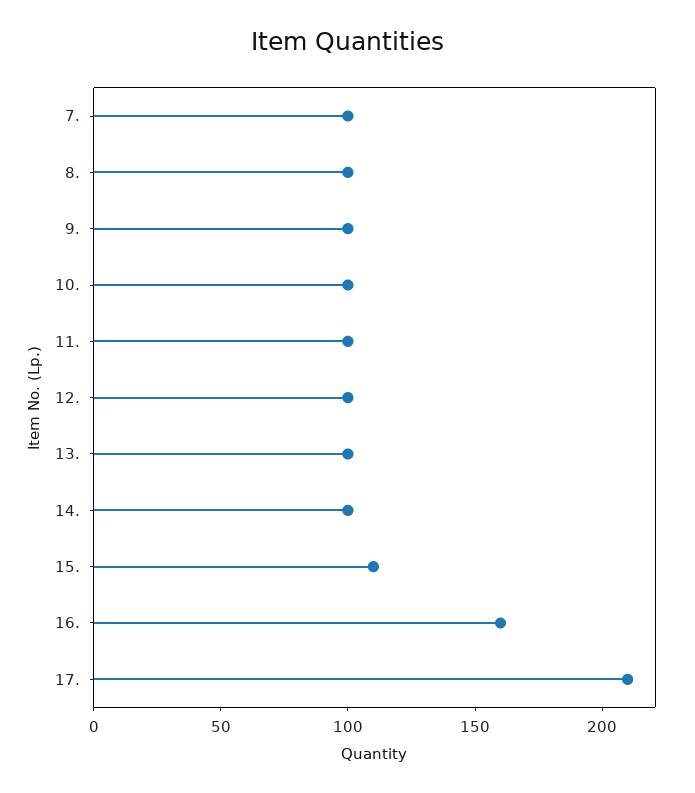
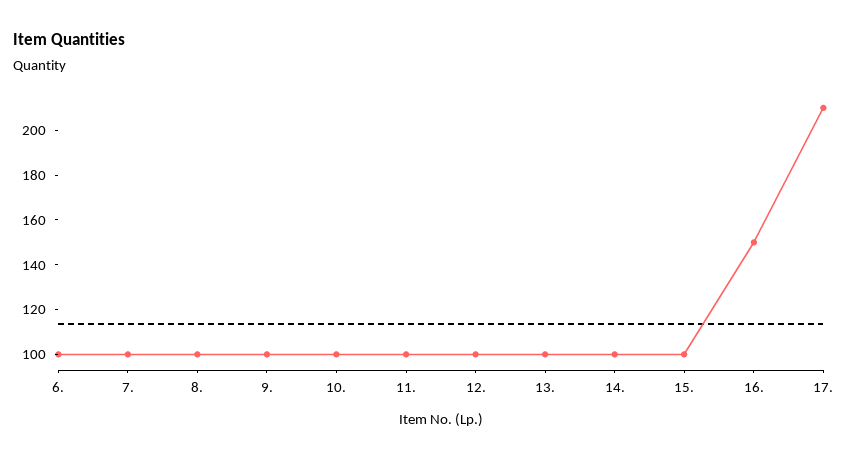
  {
    "7.": 100,
    "8.": 100,
    "9.": 100,
    "10.": 100,
    "11.": 100,
    "12.": 100,
    "13.": 100,
    "14.": 100,
-   "15.": 110,
+   "15.": 100,
-   "16.": 160,
+   "16.": 150,
-   "17.": 210
+   "17.": 210,
+   "6.": 100
  }

